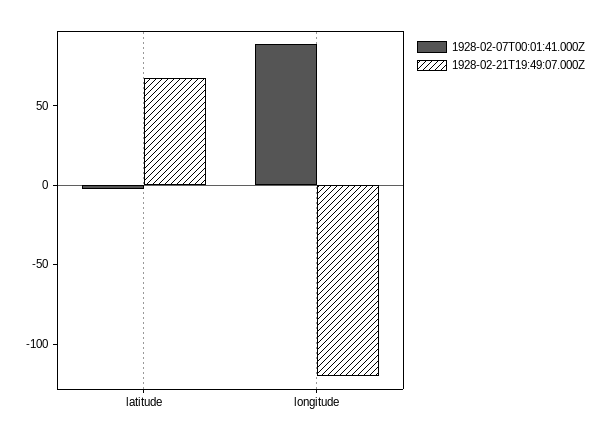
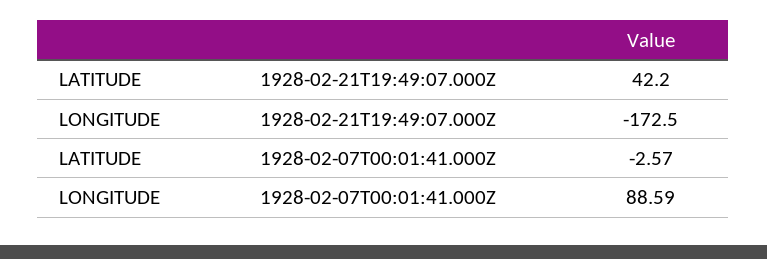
  {
    "1928-02-07T00:01:41.000Z": {
      "latitude": -2.57,
      "longitude": 88.59
    },
    "1928-02-21T19:49:07.000Z": {
-     "latitude": 70,
+     "latitude": 42.2,
-     "longitude": -120
+     "longitude": -172.5
    }
  }

